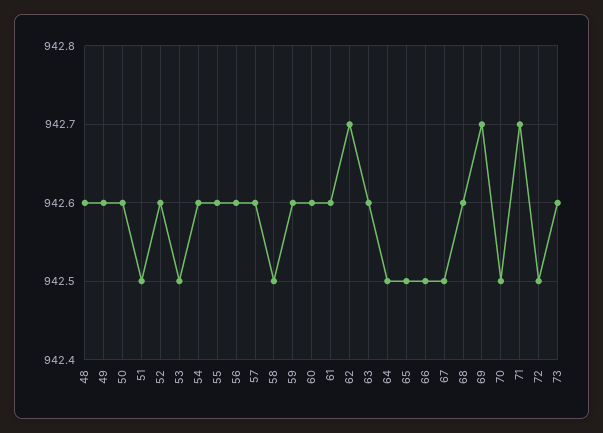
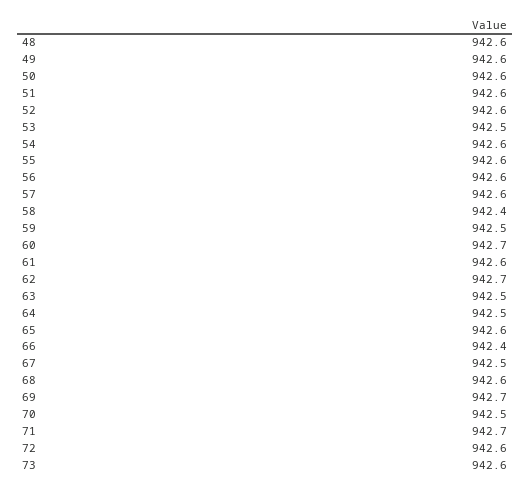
  {
    "48": 942.6,
    "49": 942.6,
    "50": 942.6,
-   "51": 942.5,
+   "51": 942.6,
    "52": 942.6,
    "53": 942.5,
    "54": 942.6,
    "55": 942.6,
    "56": 942.6,
    "57": 942.6,
-   "58": 942.5,
+   "58": 942.4,
-   "59": 942.6,
+   "59": 942.5,
-   "60": 942.6,
+   "60": 942.7,
    "61": 942.6,
    "62": 942.7,
-   "63": 942.6,
+   "63": 942.5,
    "64": 942.5,
-   "65": 942.5,
+   "65": 942.6,
-   "66": 942.5,
+   "66": 942.4,
    "67": 942.5,
    "68": 942.6,
    "69": 942.7,
    "70": 942.5,
    "71": 942.7,
-   "72": 942.5,
+   "72": 942.6,
    "73": 942.6
  }

